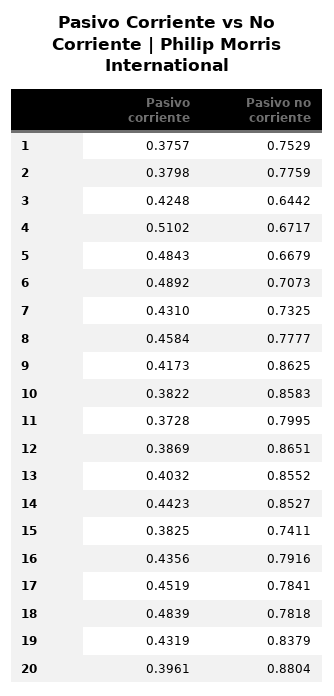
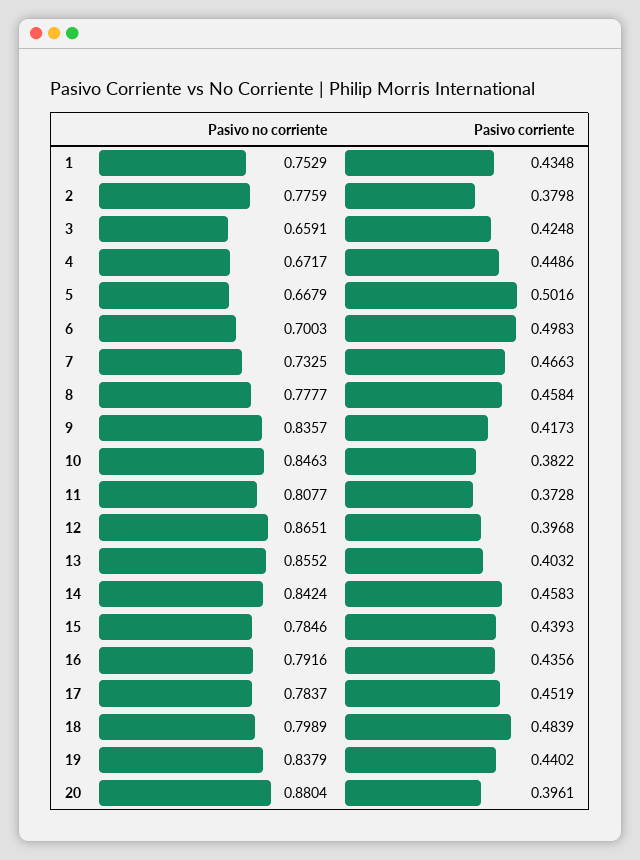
  {
    "Pasivo corriente": {
-     "1": 0.3757,
+     "1": 0.4348,
      "2": 0.3798,
      "3": 0.4248,
-     "4": 0.5102,
+     "4": 0.4486,
-     "5": 0.4843,
+     "5": 0.5016,
-     "6": 0.4892,
+     "6": 0.4983,
-     "7": 0.431,
+     "7": 0.4663,
      "8": 0.4584,
      "9": 0.4173,
      "10": 0.3822,
      "11": 0.3728,
-     "12": 0.3869,
+     "12": 0.3968,
      "13": 0.4032,
-     "14": 0.4423,
+     "14": 0.4583,
-     "15": 0.3825,
+     "15": 0.4393,
      "16": 0.4356,
      "17": 0.4519,
      "18": 0.4839,
-     "19": 0.4319,
+     "19": 0.4402,
      "20": 0.3961
    },
    "Pasivo no corriente": {
      "1": 0.7529,
      "2": 0.7759,
-     "3": 0.6442,
+     "3": 0.6591,
      "4": 0.6717,
      "5": 0.6679,
-     "6": 0.7073,
+     "6": 0.7003,
      "7": 0.7325,
      "8": 0.7777,
-     "9": 0.8625,
+     "9": 0.8357,
-     "10": 0.8583,
+     "10": 0.8463,
-     "11": 0.7995,
+     "11": 0.8077,
      "12": 0.8651,
      "13": 0.8552,
-     "14": 0.8527,
+     "14": 0.8424,
-     "15": 0.7411,
+     "15": 0.7846,
      "16": 0.7916,
-     "17": 0.7841,
+     "17": 0.7837,
-     "18": 0.7818,
+     "18": 0.7989,
      "19": 0.8379,
      "20": 0.8804
    }
  }

